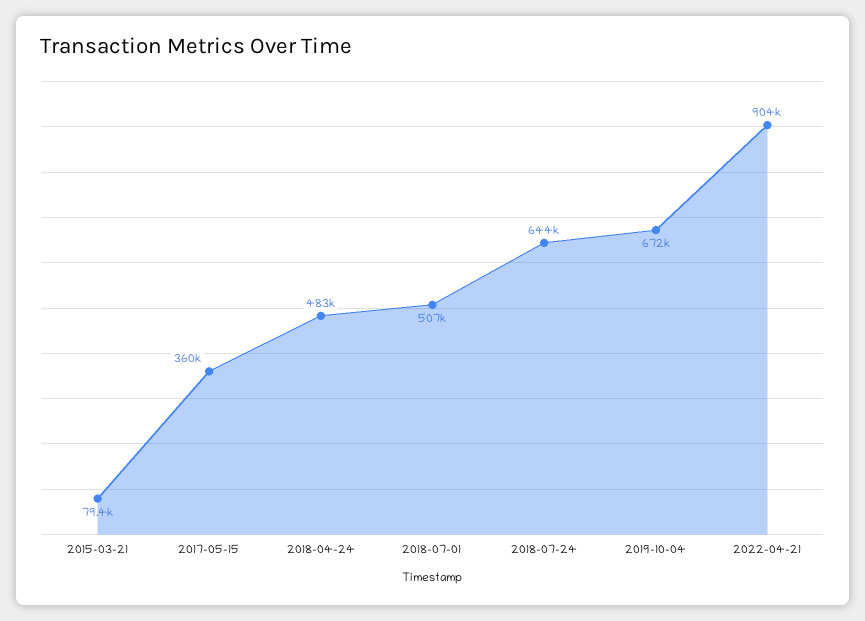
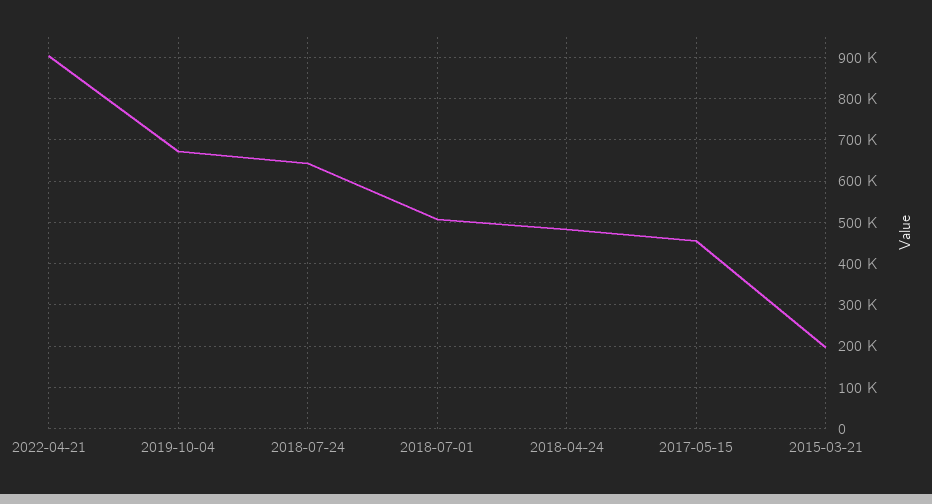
  {
-   "2015-03-21": 79400,
+   "2015-03-21": 200000,
-   "2017-05-15": 360000,
+   "2017-05-15": 460000,
    "2018-04-24": 483000,
    "2018-07-01": 507000,
    "2018-07-24": 644000,
    "2019-10-04": 672000,
    "2022-04-21": 904000
  }

